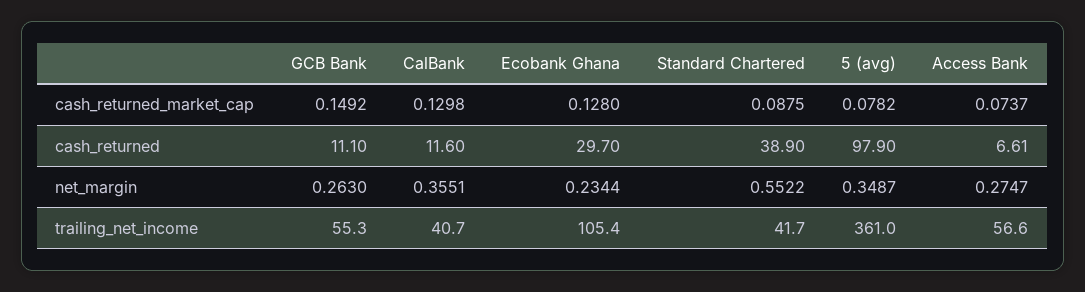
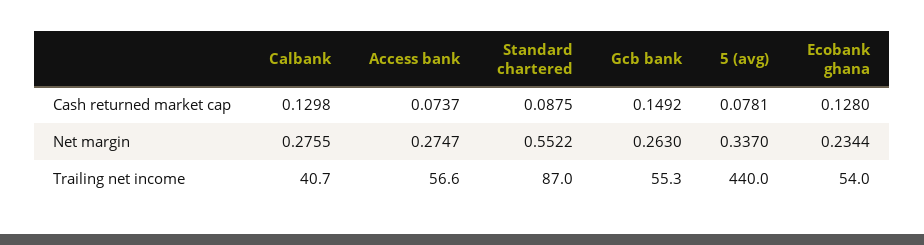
  {
    "GCB Bank": {
      "cash_returned_market_cap": 0.1492,
-     "cash_returned": 11.1,
      "net_margin": 0.263,
      "trailing_net_income": 55.3
    },
    "CalBank": {
      "cash_returned_market_cap": 0.1298,
-     "cash_returned": 11.6,
-     "net_margin": 0.3551,
+     "net_margin": 0.2755,
      "trailing_net_income": 40.7
    },
    "Ecobank Ghana": {
      "cash_returned_market_cap": 0.128,
-     "cash_returned": 29.7,
      "net_margin": 0.2344,
-     "trailing_net_income": 105.4
+     "trailing_net_income": 54
    },
    "Standard Chartered": {
      "cash_returned_market_cap": 0.0875,
-     "cash_returned": 38.9,
      "net_margin": 0.5522,
-     "trailing_net_income": 41.7
+     "trailing_net_income": 87
    },
    "5 (avg)": {
-     "cash_returned_market_cap": 0.0782,
+     "cash_returned_market_cap": 0.0781,
-     "cash_returned": 97.9,
-     "net_margin": 0.3487,
+     "net_margin": 0.337,
-     "trailing_net_income": 361
+     "trailing_net_income": 440
    },
    "Access Bank": {
      "cash_returned_market_cap": 0.0737,
-     "cash_returned": 6.61,
      "net_margin": 0.2747,
      "trailing_net_income": 56.6
    }
  }

